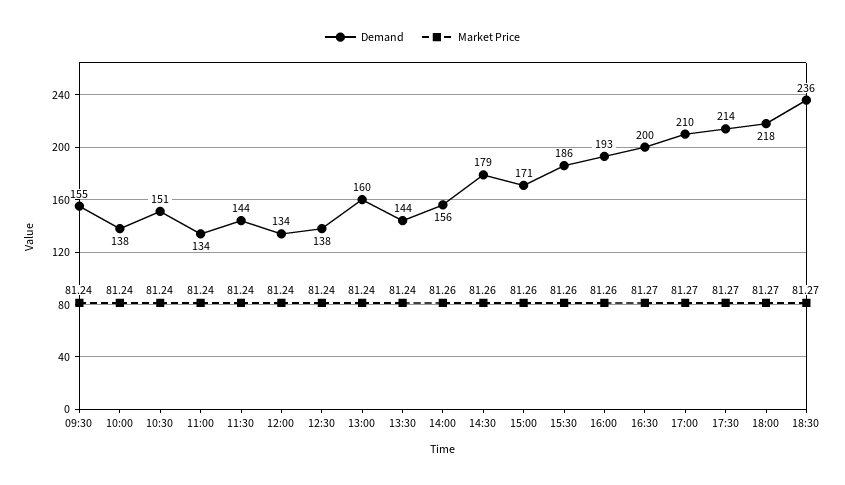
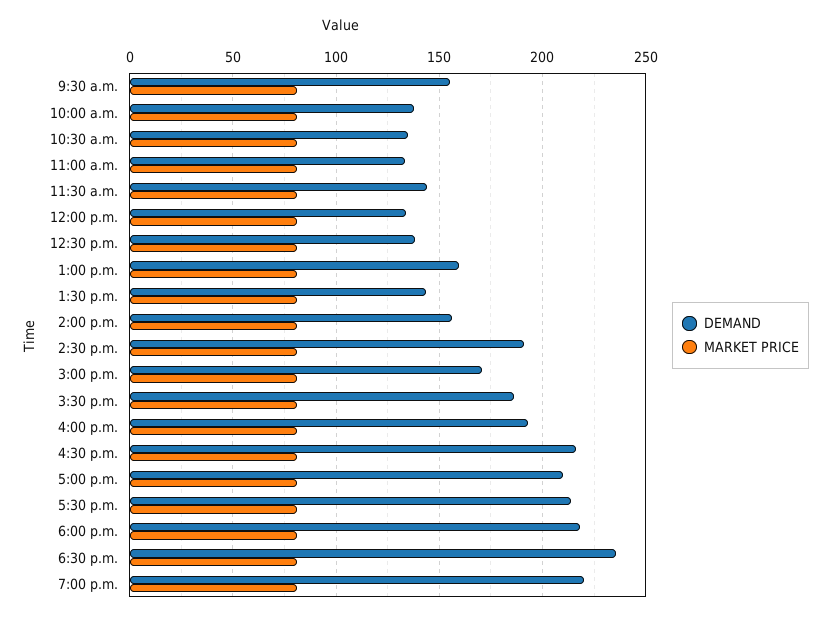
  {
    "Demand": {
      "09:30": 155,
      "10:00": 138,
-     "10:30": 151,
+     "10:30": 135,
      "11:00": 134,
      "11:30": 144,
      "12:00": 134,
      "12:30": 138,
      "13:00": 160,
      "13:30": 144,
      "14:00": 156,
-     "14:30": 179,
+     "14:30": 190,
      "15:00": 171,
      "15:30": 186,
      "16:00": 193,
-     "16:30": 200,
+     "16:30": 215,
      "17:00": 210,
      "17:30": 214,
      "18:00": 218,
-     "18:30": 236
+     "18:30": 236,
+     "7:00 p.m.": 220
    },
    "Market Price": {
      "09:30": 81.24,
      "10:00": 81.24,
      "10:30": 81.24,
      "11:00": 81.24,
      "11:30": 81.24,
      "12:00": 81.24,
      "12:30": 81.24,
      "13:00": 81.24,
      "13:30": 81.24,
      "14:00": 81.26,
      "14:30": 81.26,
      "15:00": 81.26,
      "15:30": 81.26,
      "16:00": 81.26,
      "16:30": 81.27,
      "17:00": 81.27,
      "17:30": 81.27,
      "18:00": 81.27,
-     "18:30": 81.27
+     "18:30": 81.27,
+     "7:00 p.m.": 80
    }
  }

